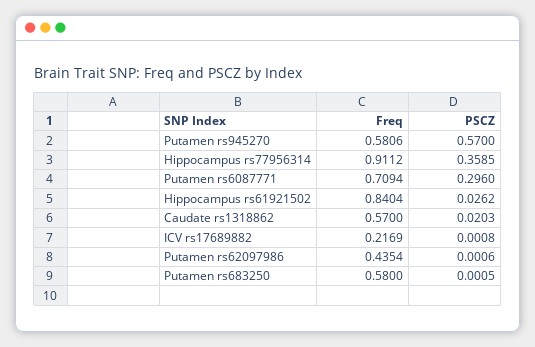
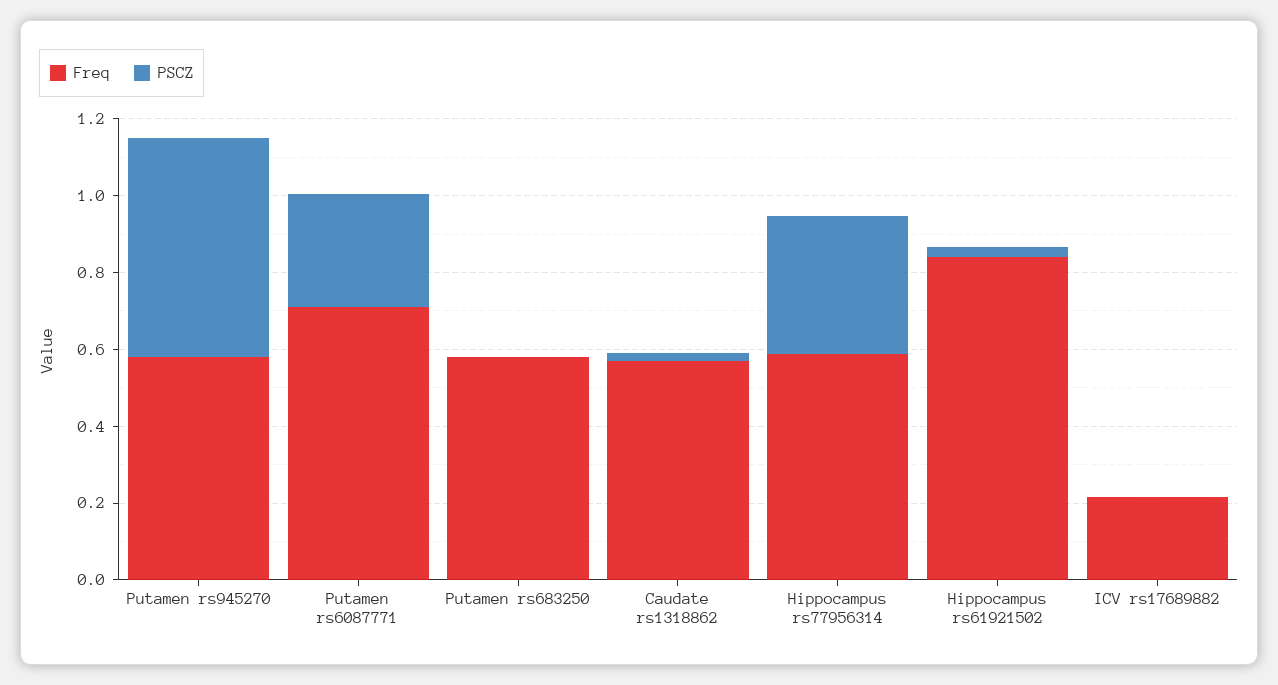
  {
    "Freq": {
      "Putamen rs945270": 0.5806,
-     "Hippocampus rs77956314": 0.9112,
+     "Hippocampus rs77956314": 0.6,
      "Putamen rs6087771": 0.7094,
      "Hippocampus rs61921502": 0.8404,
      "Caudate rs1318862": 0.57,
      "ICV rs17689882": 0.2169,
-     "Putamen rs62097986": 0.4354,
      "Putamen rs683250": 0.58
    },
    "PSCZ": {
      "Putamen rs945270": 0.57,
      "Hippocampus rs77956314": 0.3585,
      "Putamen rs6087771": 0.296,
      "Hippocampus rs61921502": 0.0262,
      "Caudate rs1318862": 0.0203,
      "ICV rs17689882": 0.0008,
-     "Putamen rs62097986": 0.0006,
      "Putamen rs683250": 0.0005
    }
  }

